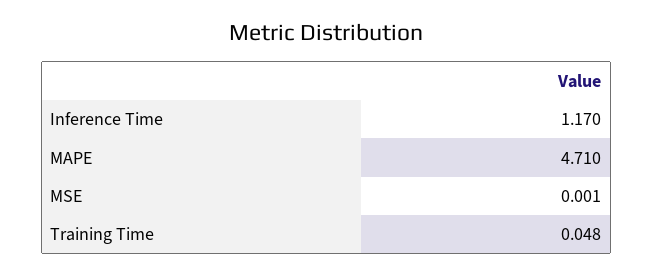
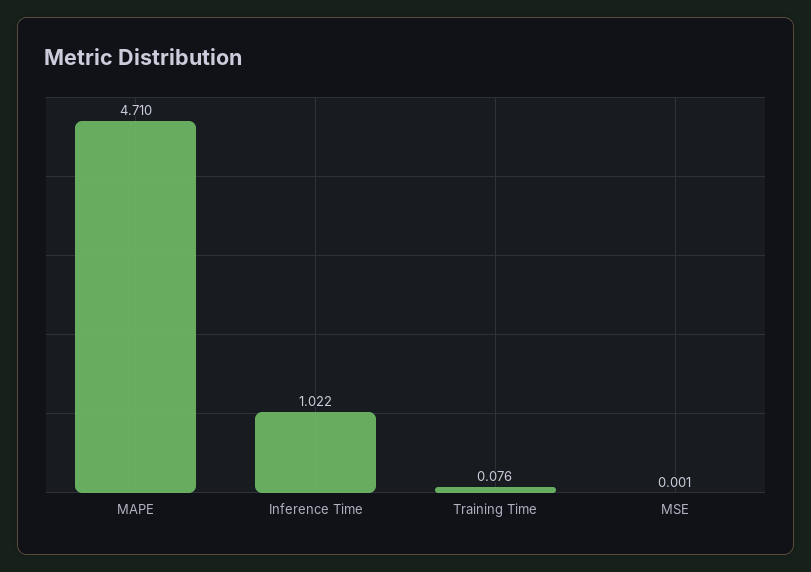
  {
-   "Inference Time": 1.17,
+   "Inference Time": 1.022,
    "MAPE": 4.71,
    "MSE": 0.001,
-   "Training Time": 0.048
+   "Training Time": 0.076
  }

